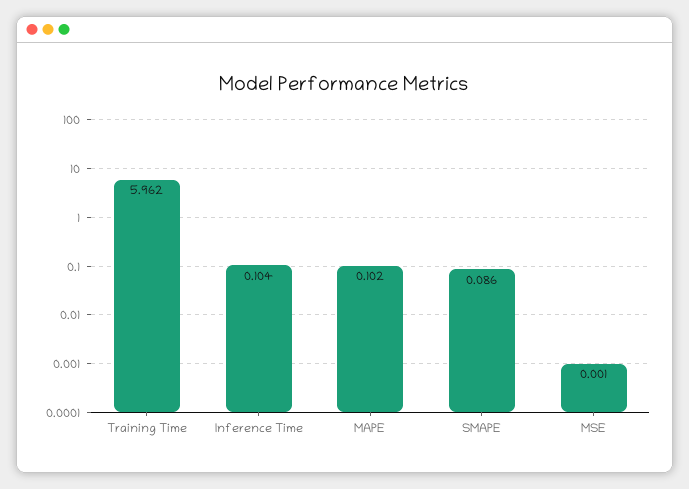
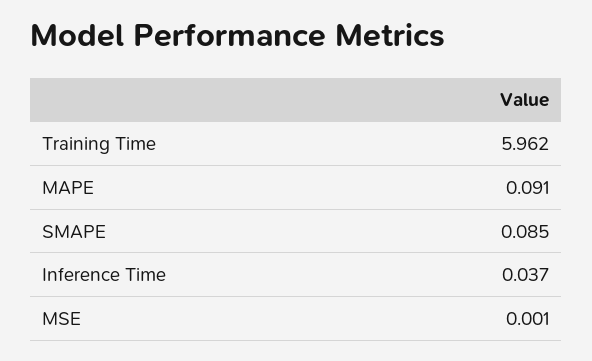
  {
    "Training Time": 5.962,
-   "Inference Time": 0.104,
+   "Inference Time": 0.037,
-   "MAPE": 0.102,
+   "MAPE": 0.091,
-   "SMAPE": 0.086,
+   "SMAPE": 0.085,
    "MSE": 0.001
  }

